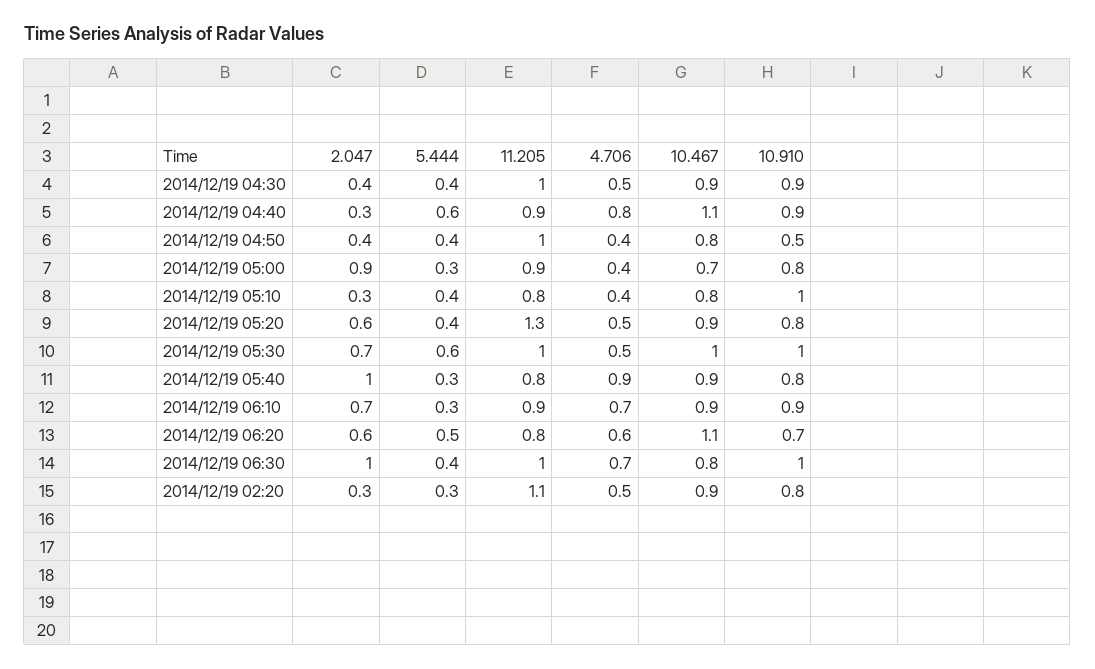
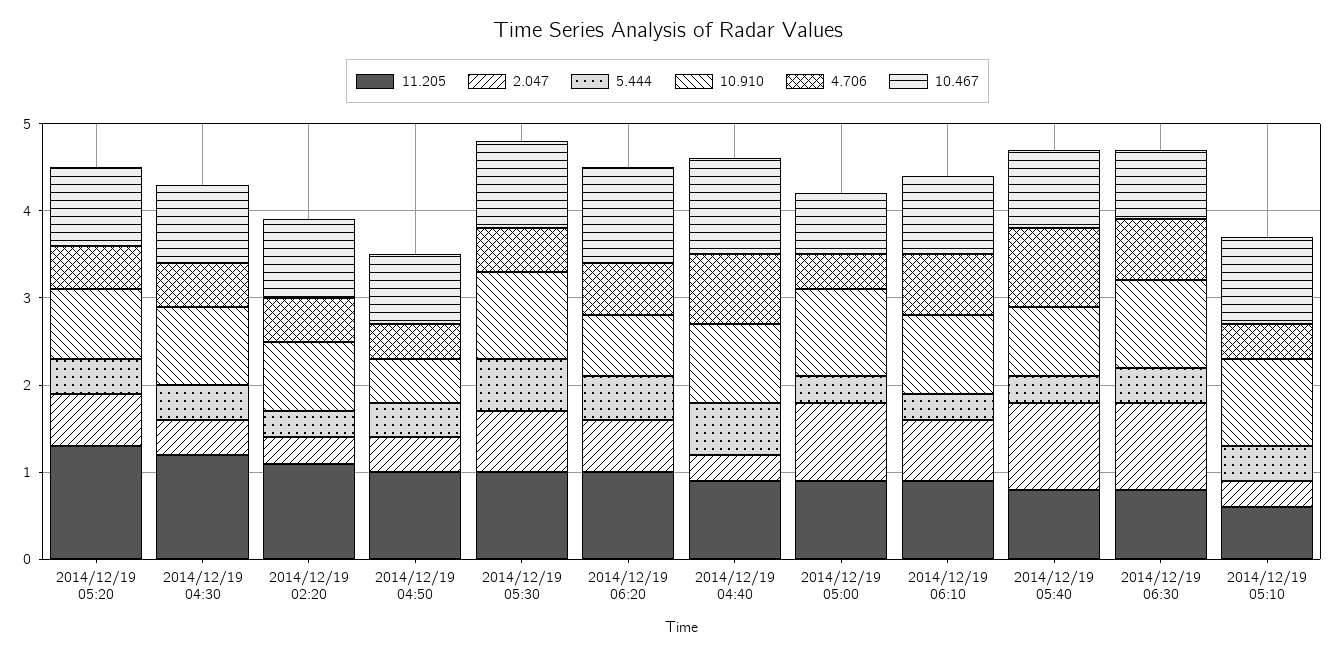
  {
    "2.047": {
      "2014/12/19 04:30": 0.4,
      "2014/12/19 04:40": 0.3,
      "2014/12/19 04:50": 0.4,
      "2014/12/19 05:00": 0.9,
      "2014/12/19 05:10": 0.3,
      "2014/12/19 05:20": 0.6,
      "2014/12/19 05:30": 0.7,
      "2014/12/19 05:40": 1,
      "2014/12/19 06:10": 0.7,
      "2014/12/19 06:20": 0.6,
      "2014/12/19 06:30": 1,
      "2014/12/19 02:20": 0.3
    },
    "5.444": {
      "2014/12/19 04:30": 0.4,
      "2014/12/19 04:40": 0.6,
      "2014/12/19 04:50": 0.4,
      "2014/12/19 05:00": 0.3,
      "2014/12/19 05:10": 0.4,
      "2014/12/19 05:20": 0.4,
      "2014/12/19 05:30": 0.6,
      "2014/12/19 05:40": 0.3,
      "2014/12/19 06:10": 0.3,
      "2014/12/19 06:20": 0.5,
      "2014/12/19 06:30": 0.4,
      "2014/12/19 02:20": 0.3
    },
    "11.205": {
-     "2014/12/19 04:30": 1,
+     "2014/12/19 04:30": 1.2,
      "2014/12/19 04:40": 0.9,
      "2014/12/19 04:50": 1,
      "2014/12/19 05:00": 0.9,
-     "2014/12/19 05:10": 0.8,
+     "2014/12/19 05:10": 0.6,
      "2014/12/19 05:20": 1.3,
      "2014/12/19 05:30": 1,
      "2014/12/19 05:40": 0.8,
      "2014/12/19 06:10": 0.9,
-     "2014/12/19 06:20": 0.8,
+     "2014/12/19 06:20": 1,
-     "2014/12/19 06:30": 1,
+     "2014/12/19 06:30": 0.8,
      "2014/12/19 02:20": 1.1
    },
    "4.706": {
      "2014/12/19 04:30": 0.5,
      "2014/12/19 04:40": 0.8,
      "2014/12/19 04:50": 0.4,
      "2014/12/19 05:00": 0.4,
      "2014/12/19 05:10": 0.4,
      "2014/12/19 05:20": 0.5,
      "2014/12/19 05:30": 0.5,
      "2014/12/19 05:40": 0.9,
      "2014/12/19 06:10": 0.7,
      "2014/12/19 06:20": 0.6,
      "2014/12/19 06:30": 0.7,
      "2014/12/19 02:20": 0.5
    },
    "10.467": {
      "2014/12/19 04:30": 0.9,
      "2014/12/19 04:40": 1.1,
      "2014/12/19 04:50": 0.8,
      "2014/12/19 05:00": 0.7,
-     "2014/12/19 05:10": 0.8,
+     "2014/12/19 05:10": 1,
      "2014/12/19 05:20": 0.9,
      "2014/12/19 05:30": 1,
      "2014/12/19 05:40": 0.9,
      "2014/12/19 06:10": 0.9,
      "2014/12/19 06:20": 1.1,
      "2014/12/19 06:30": 0.8,
      "2014/12/19 02:20": 0.9
    },
    "10.910": {
      "2014/12/19 04:30": 0.9,
      "2014/12/19 04:40": 0.9,
      "2014/12/19 04:50": 0.5,
-     "2014/12/19 05:00": 0.8,
+     "2014/12/19 05:00": 1,
      "2014/12/19 05:10": 1,
      "2014/12/19 05:20": 0.8,
      "2014/12/19 05:30": 1,
      "2014/12/19 05:40": 0.8,
      "2014/12/19 06:10": 0.9,
      "2014/12/19 06:20": 0.7,
      "2014/12/19 06:30": 1,
      "2014/12/19 02:20": 0.8
    }
  }

